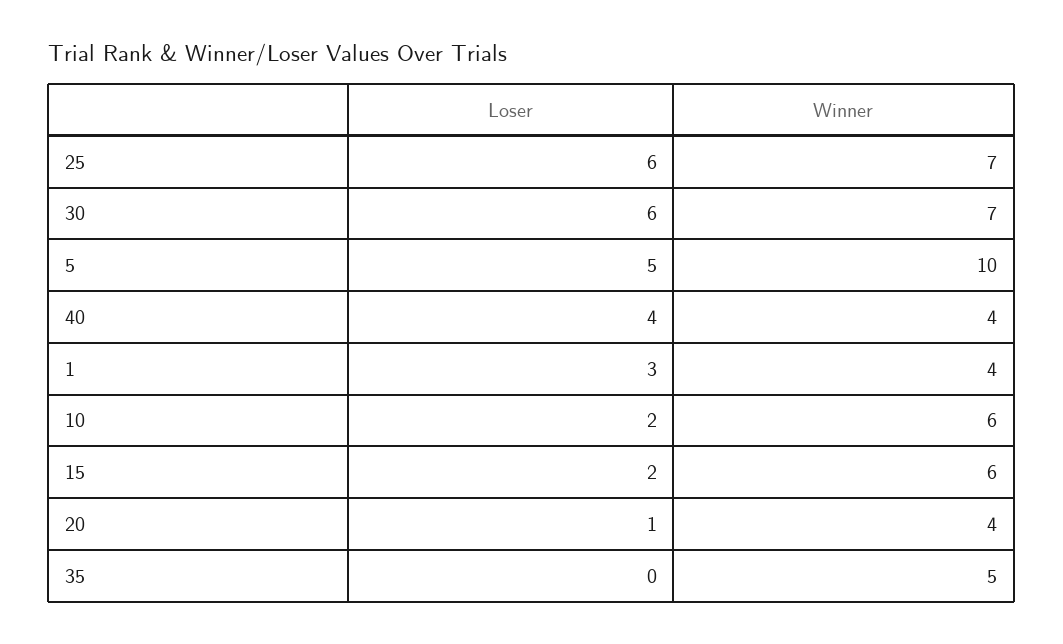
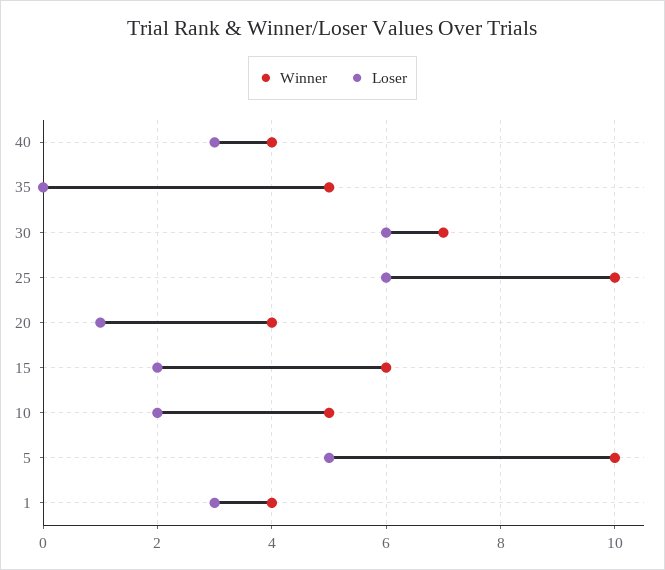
  {
    "Loser": {
      "25": 6,
      "30": 6,
      "5": 5,
-     "40": 4,
+     "40": 3,
      "1": 3,
      "10": 2,
      "15": 2,
      "20": 1,
      "35": 0
    },
    "Winner": {
-     "25": 7,
+     "25": 10,
      "30": 7,
      "5": 10,
      "40": 4,
      "1": 4,
-     "10": 6,
+     "10": 5,
      "15": 6,
      "20": 4,
      "35": 5
    }
  }

